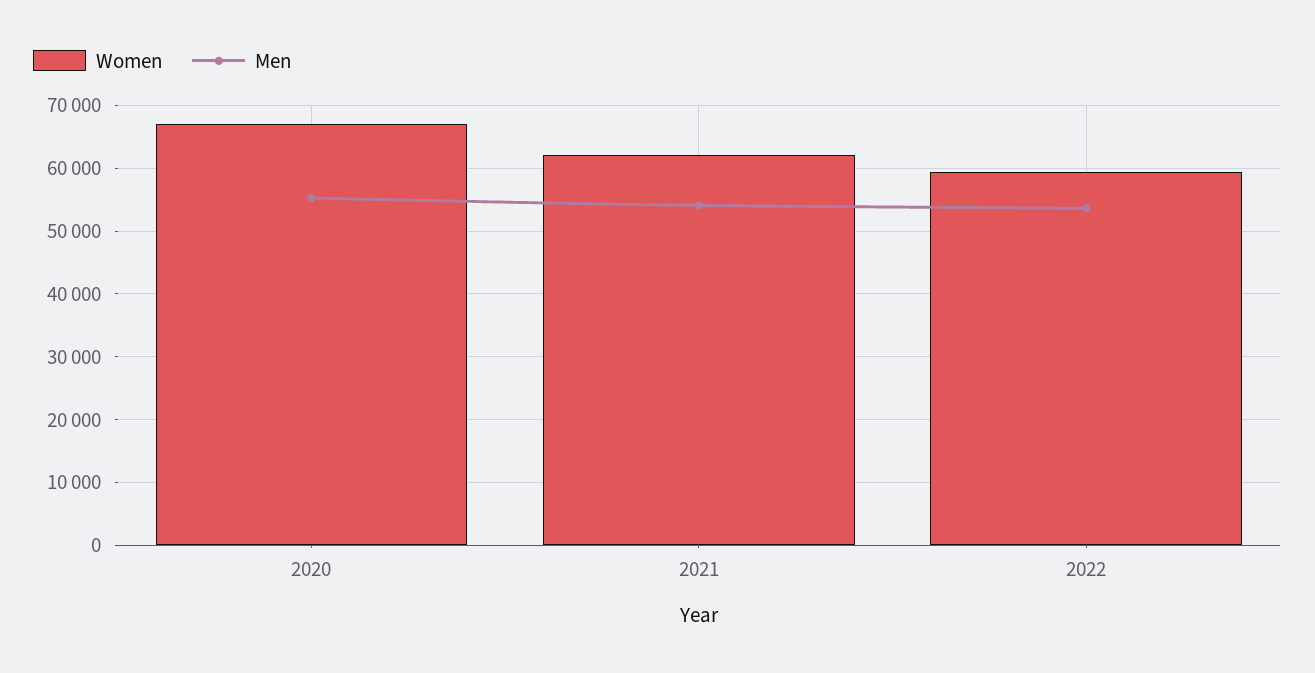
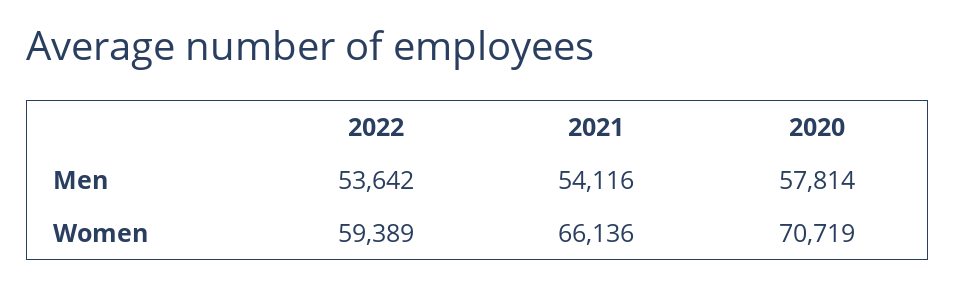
  {
    "Women": {
-     "2020": 67000,
+     "2020": 70719,
-     "2021": 62000,
+     "2021": 66136,
      "2022": 59389
    },
    "Men": {
-     "2020": 55000,
+     "2020": 57814,
      "2021": 54116,
      "2022": 53642
    }
  }

